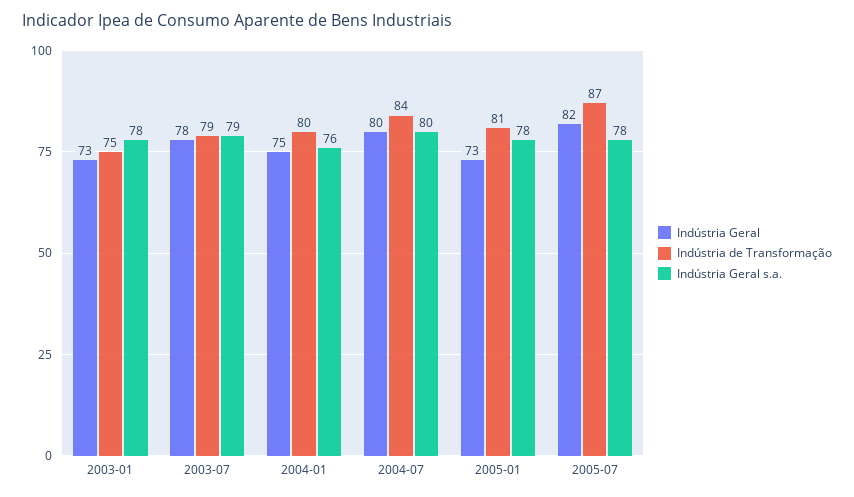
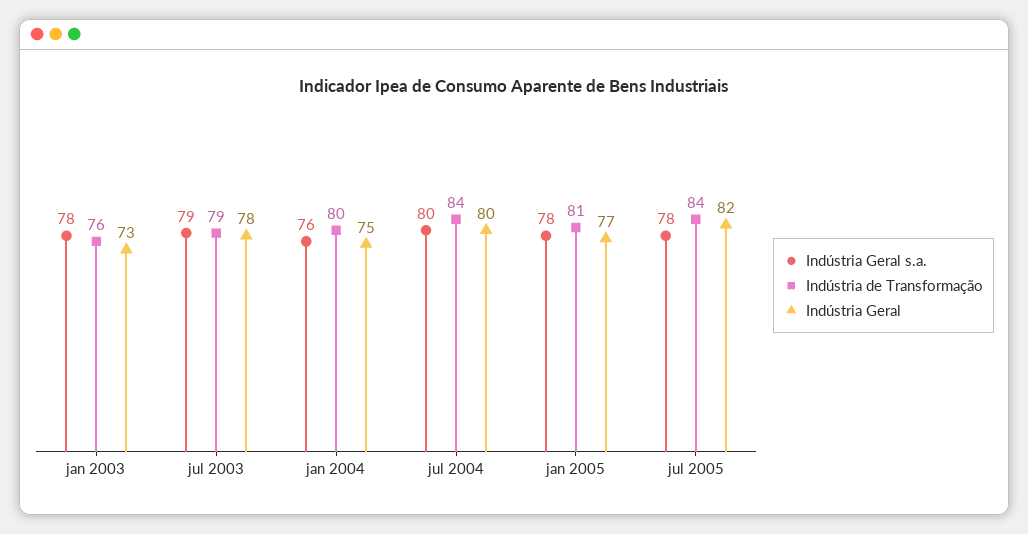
  {
    "Indústria Geral": {
      "2003-01": 73,
      "2003-07": 78,
      "2004-01": 75,
      "2004-07": 80,
-     "2005-01": 73,
+     "2005-01": 77,
      "2005-07": 82
    },
    "Indústria de Transformação": {
-     "2003-01": 75,
+     "2003-01": 76,
      "2003-07": 79,
      "2004-01": 80,
      "2004-07": 84,
      "2005-01": 81,
-     "2005-07": 87
+     "2005-07": 84
    },
    "Indústria Geral s.a.": {
      "2003-01": 78,
      "2003-07": 79,
      "2004-01": 76,
      "2004-07": 80,
      "2005-01": 78,
      "2005-07": 78
    }
  }

